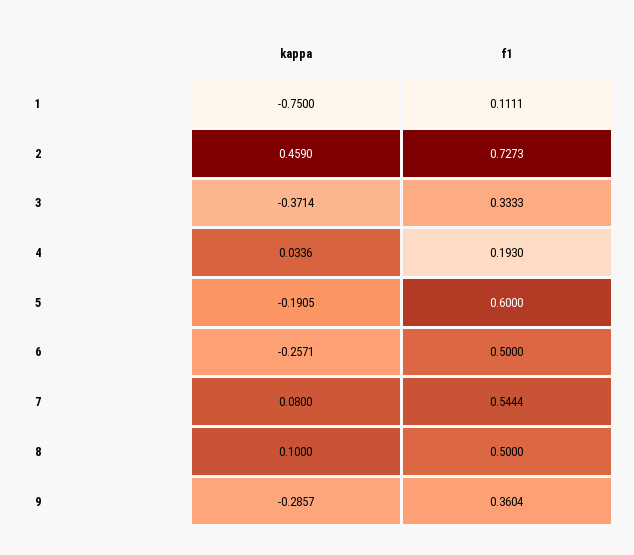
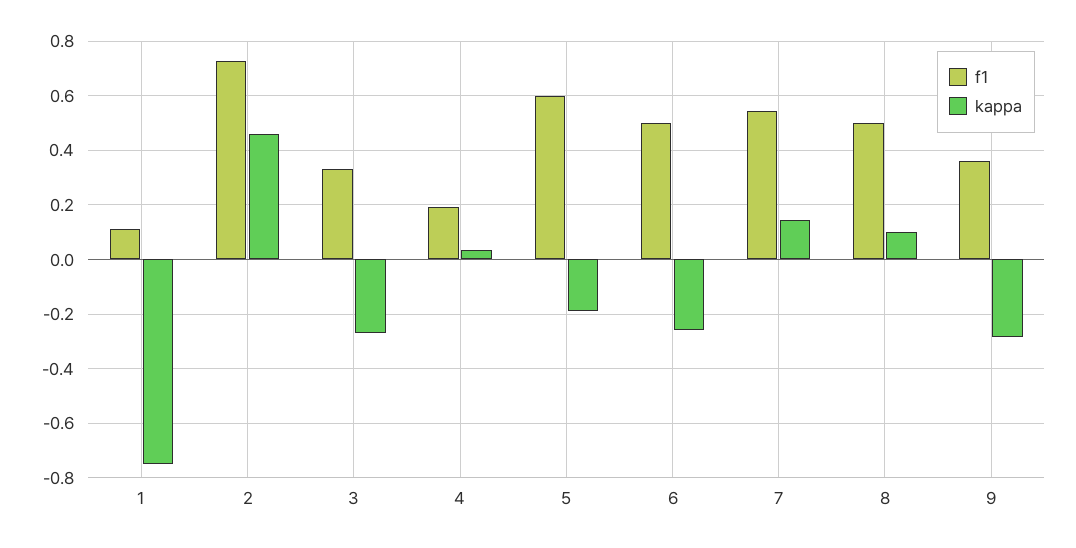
  {
    "kappa": {
      "1": -0.75,
      "2": 0.459,
-     "3": -0.3714,
+     "3": -0.275,
      "4": 0.0336,
      "5": -0.1905,
      "6": -0.2571,
-     "7": 0.08,
+     "7": 0.15,
      "8": 0.1,
      "9": -0.2857
    },
    "f1": {
      "1": 0.1111,
      "2": 0.7273,
      "3": 0.3333,
      "4": 0.193,
      "5": 0.6,
      "6": 0.5,
      "7": 0.5444,
      "8": 0.5,
      "9": 0.3604
    }
  }

